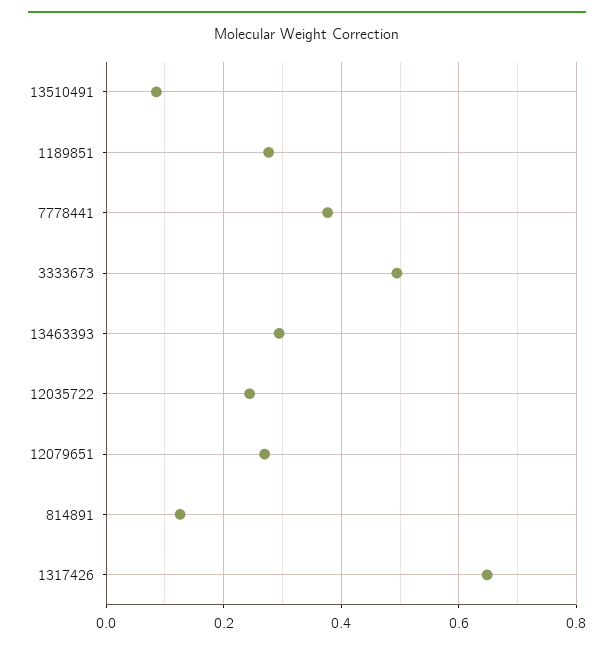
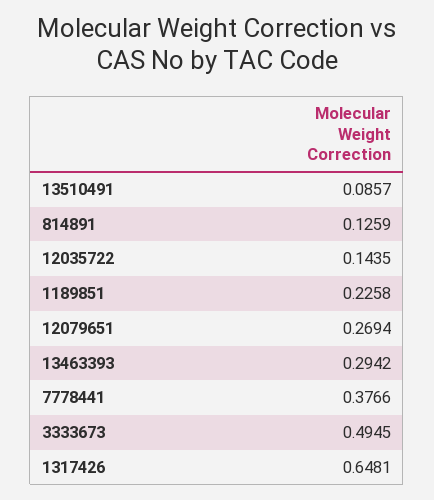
  {
    "13510491": 0.0857,
-   "1189851": 0.28,
+   "1189851": 0.2258,
    "7778441": 0.3766,
    "3333673": 0.4945,
    "13463393": 0.2942,
-   "12035722": 0.24,
+   "12035722": 0.1435,
    "12079651": 0.2694,
    "814891": 0.1259,
    "1317426": 0.6481
  }

